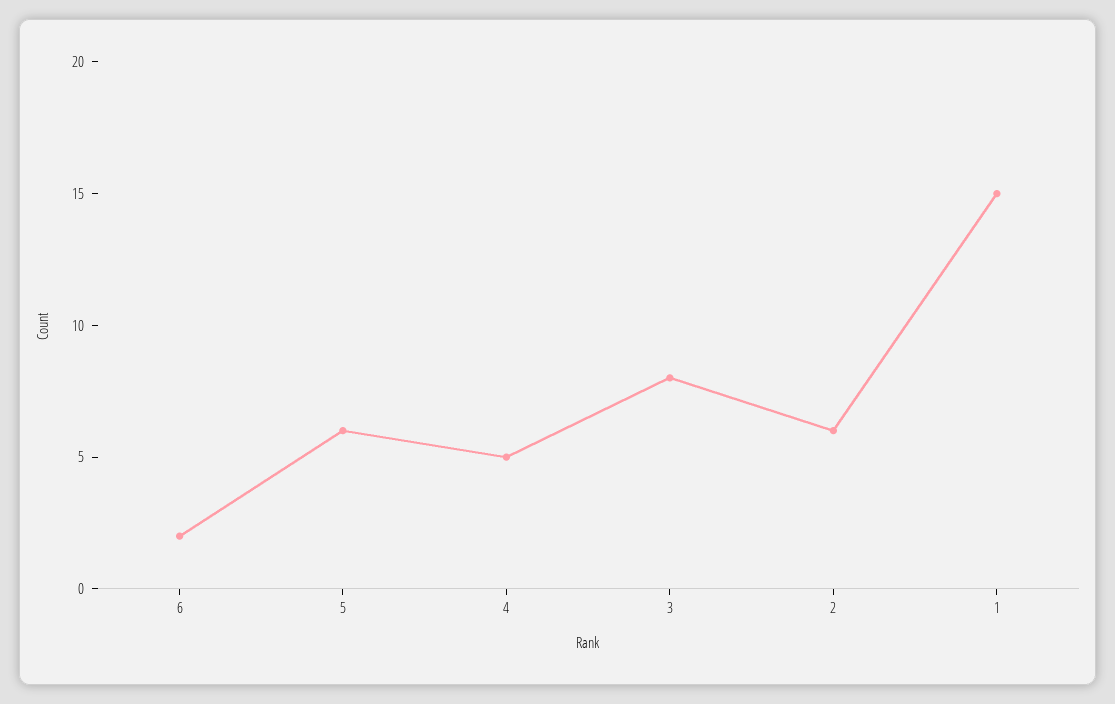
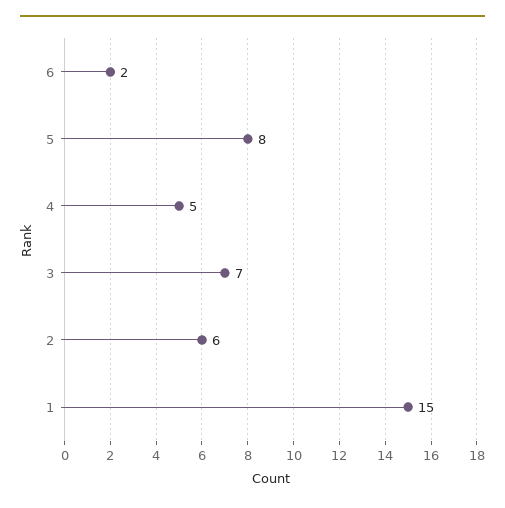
  {
    "6": 2,
-   "5": 6,
+   "5": 8,
    "4": 5,
-   "3": 8,
+   "3": 7,
    "2": 6,
    "1": 15
  }

